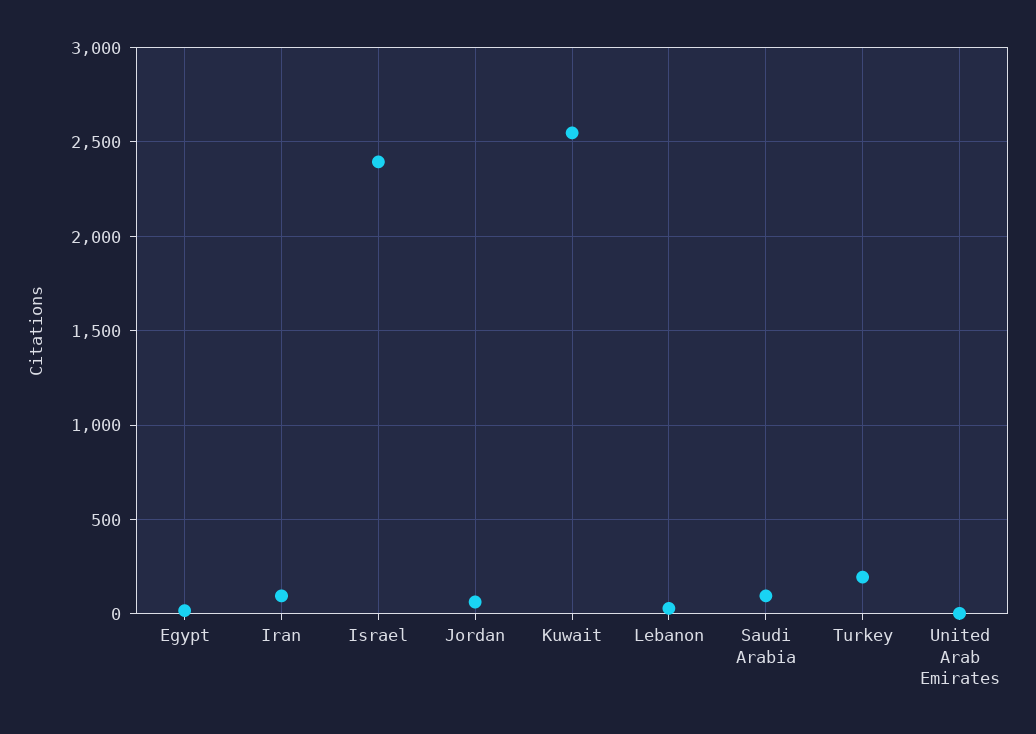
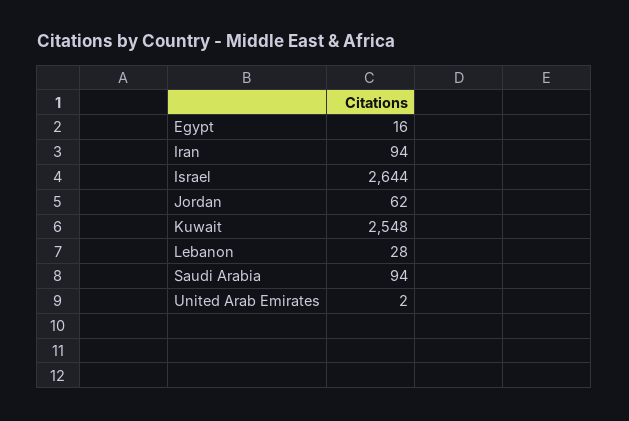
  {
    "Egypt": 16,
    "Iran": 94,
-   "Israel": 2400,
+   "Israel": 2644,
    "Jordan": 62,
    "Kuwait": 2548,
    "Lebanon": 28,
    "Saudi Arabia": 94,
-   "Turkey": 200,
    "United Arab Emirates": 2
  }

